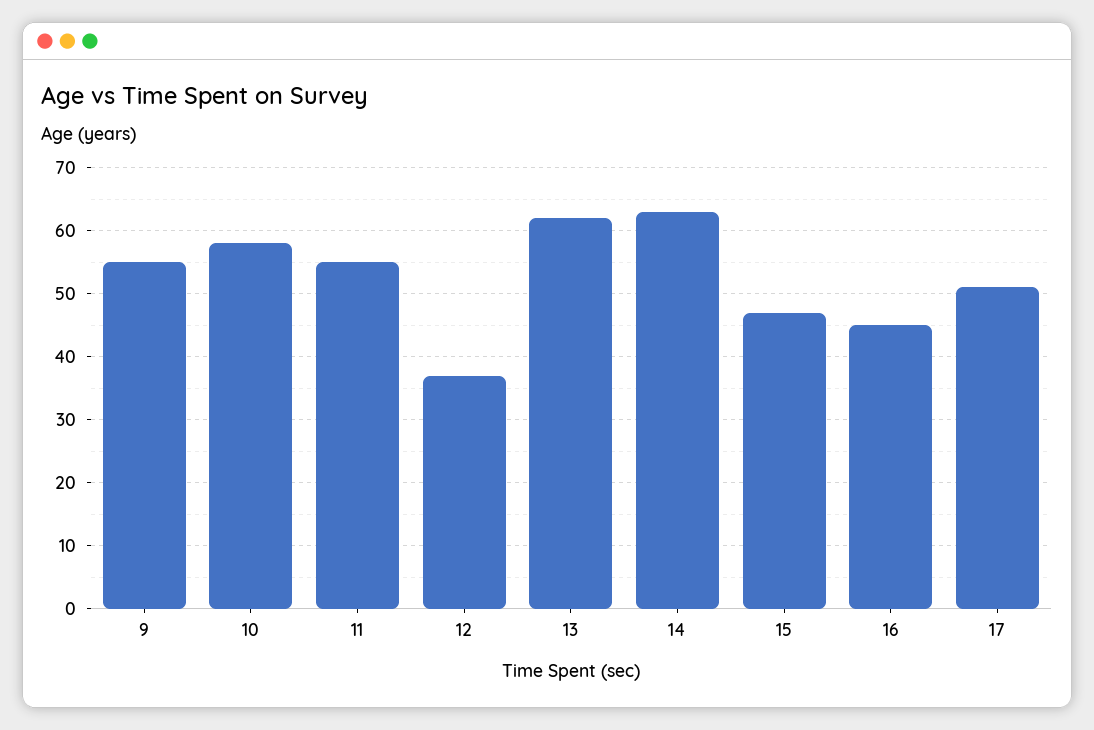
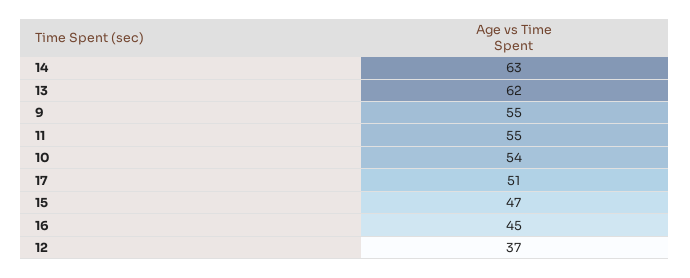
  {
    "9": 55,
-   "10": 58,
+   "10": 54,
    "11": 55,
    "12": 37,
    "13": 62,
    "14": 63,
    "15": 47,
    "16": 45,
    "17": 51
  }

